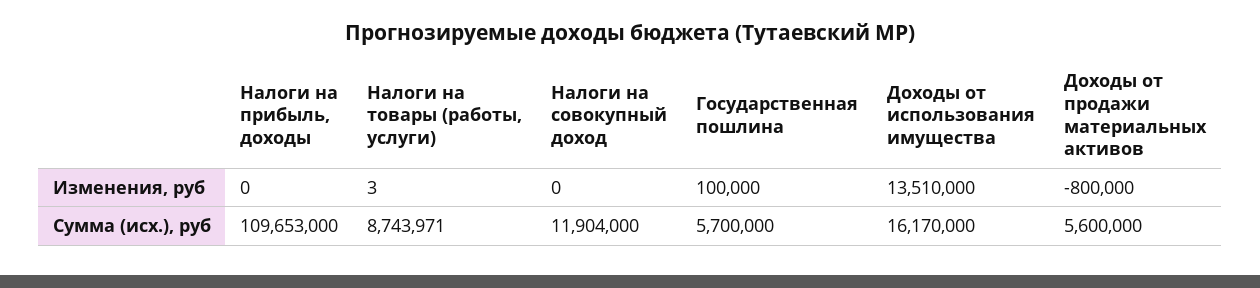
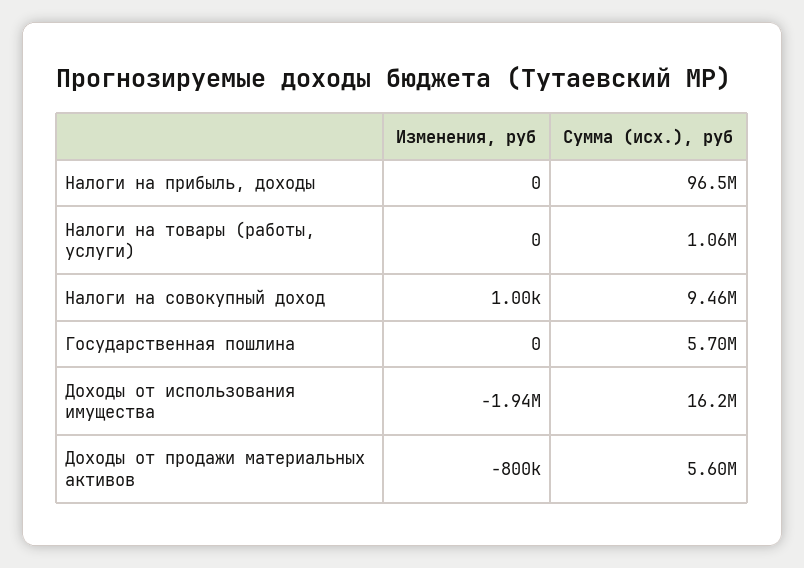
  {
    "Налоги на прибыль, доходы": {
      "Изменения, руб": 0,
-     "Сумма (исх.), руб": 109653000
+     "Сумма (исх.), руб": 96500000
    },
    "Налоги на товары (работы, услуги)": {
-     "Изменения, руб": 3,
+     "Изменения, руб": 0,
-     "Сумма (исх.), руб": 8743971
+     "Сумма (исх.), руб": 1060000
    },
    "Налоги на совокупный доход": {
-     "Изменения, руб": 0,
+     "Изменения, руб": 1000,
-     "Сумма (исх.), руб": 11904000
+     "Сумма (исх.), руб": 9460000
    },
    "Государственная пошлина": {
-     "Изменения, руб": 100000,
+     "Изменения, руб": 0,
      "Сумма (исх.), руб": 5700000
    },
    "Доходы от использования имущества": {
-     "Изменения, руб": 13510000,
+     "Изменения, руб": -1940000,
      "Сумма (исх.), руб": 16170000
    },
    "Доходы от продажи материальных активов": {
      "Изменения, руб": -800000,
      "Сумма (исх.), руб": 5600000
    }
  }

